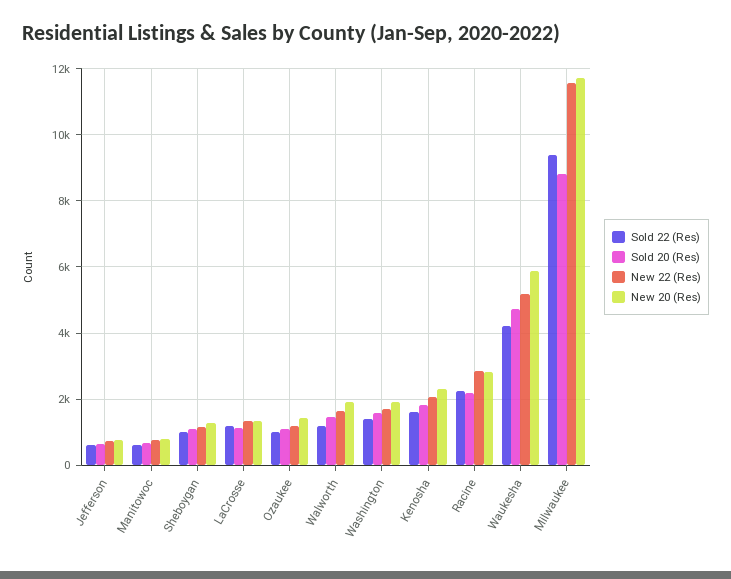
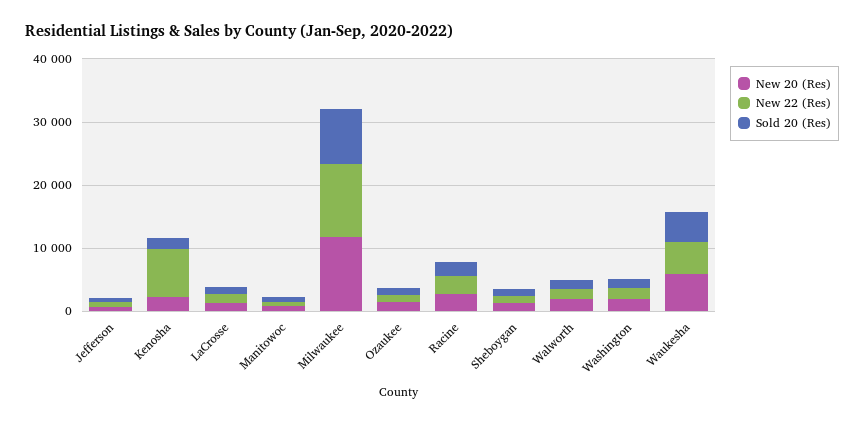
  {
-   "Sold 22 (Res)": {
-     "Jefferson": 600,
-     "Manitowoc": 600,
-     "Sheboygan": 1000,
-     "LaCrosse": 1200,
-     "Ozaukee": 1000,
-     "Walworth": 1200,
-     "Washington": 1400,
-     "Kenosha": 1600,
-     "Racine": 2200,
-     "Waukesha": 4200,
-     "Milwaukee": 9400
-   },
    "Sold 20 (Res)": {
      "Jefferson": 600,
      "Manitowoc": 600,
      "Sheboygan": 1000,
      "LaCrosse": 1200,
      "Ozaukee": 1000,
      "Walworth": 1400,
      "Washington": 1600,
      "Kenosha": 1800,
      "Racine": 2200,
      "Waukesha": 4800,
      "Milwaukee": 8800
    },
    "New 22 (Res)": {
      "Jefferson": 800,
      "Manitowoc": 800,
      "Sheboygan": 1200,
      "LaCrosse": 1400,
      "Ozaukee": 1200,
      "Walworth": 1600,
      "Washington": 1800,
-     "Kenosha": 2000,
+     "Kenosha": 8000,
      "Racine": 2800,
      "Waukesha": 5200,
      "Milwaukee": 11600
    },
    "New 20 (Res)": {
      "Jefferson": 800,
      "Manitowoc": 800,
      "Sheboygan": 1200,
      "LaCrosse": 1400,
      "Ozaukee": 1400,
      "Walworth": 2000,
      "Washington": 2000,
      "Kenosha": 2400,
      "Racine": 2800,
      "Waukesha": 5800,
      "Milwaukee": 11800
    }
  }

